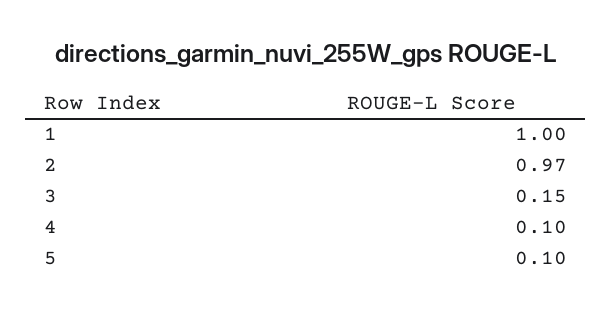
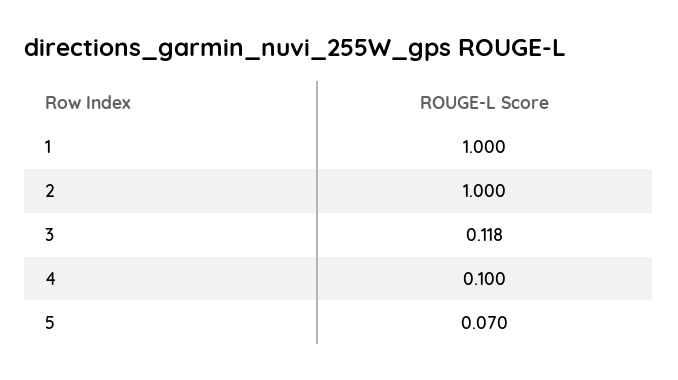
  {
    "1": 1,
-   "2": 0.97,
+   "2": 1,
-   "3": 0.15,
+   "3": 0.118,
    "4": 0.1,
-   "5": 0.1
+   "5": 0.07
  }

